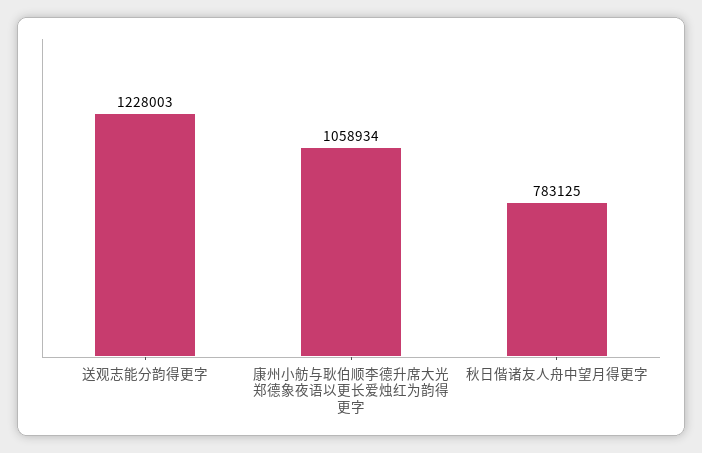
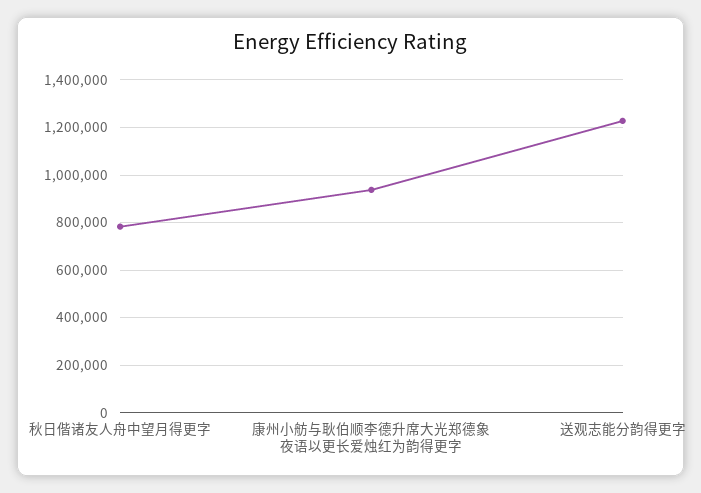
  {
    "送观志能分韵得更字": 1228003,
-   "康州小舫与耿伯顺李德升席大光郑德象夜语以更长爱烛红为韵得更字": 1058934,
+   "康州小舫与耿伯顺李德升席大光郑德象夜语以更长爱烛红为韵得更字": 950000,
    "秋日偕诸友人舟中望月得更字": 783125
  }

